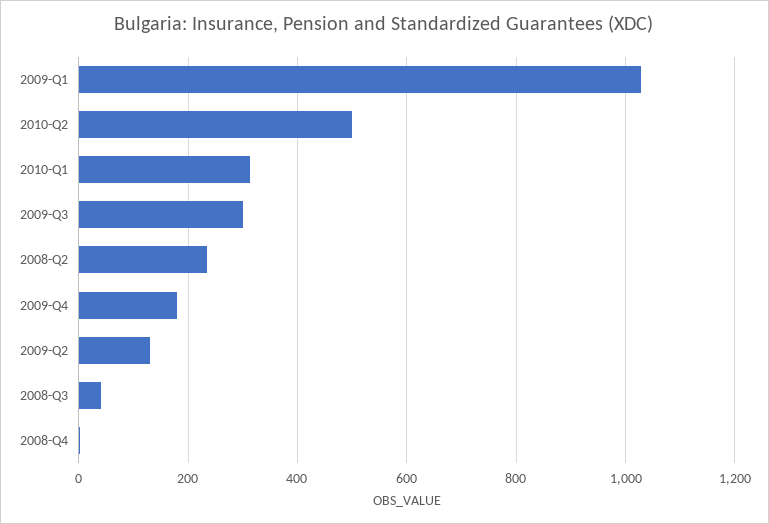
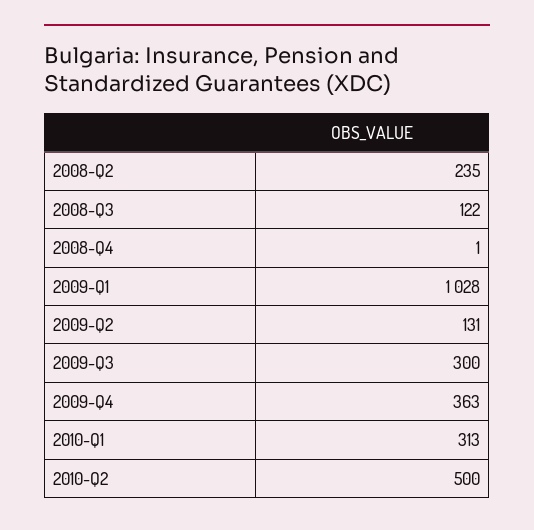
  {
    "2009-Q1": 1028,
    "2010-Q2": 500,
    "2010-Q1": 313,
    "2009-Q3": 300,
    "2008-Q2": 235,
-   "2009-Q4": 180,
+   "2009-Q4": 363,
    "2009-Q2": 131,
-   "2008-Q3": 40,
+   "2008-Q3": 122,
    "2008-Q4": 1
  }

